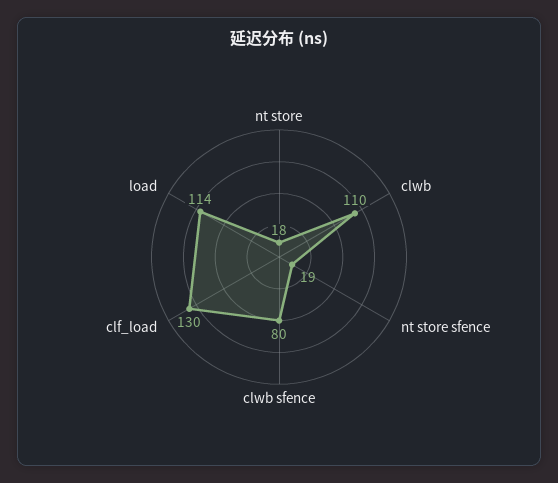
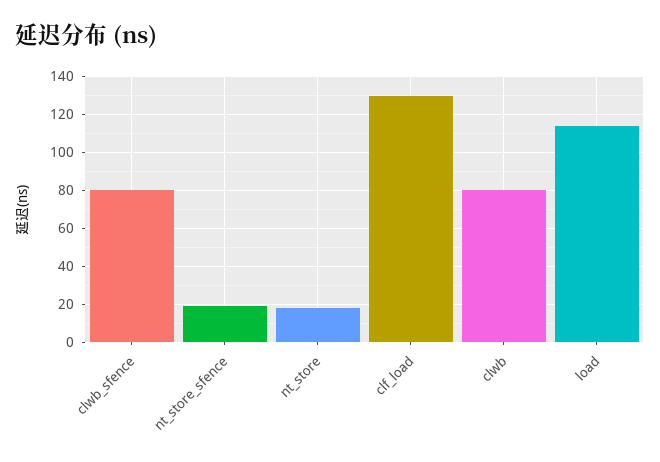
  {
    "nt store": 18,
-   "clwb": 110,
+   "clwb": 80,
    "nt store sfence": 19,
    "clwb sfence": 80,
    "clf_load": 130,
    "load": 114
  }

